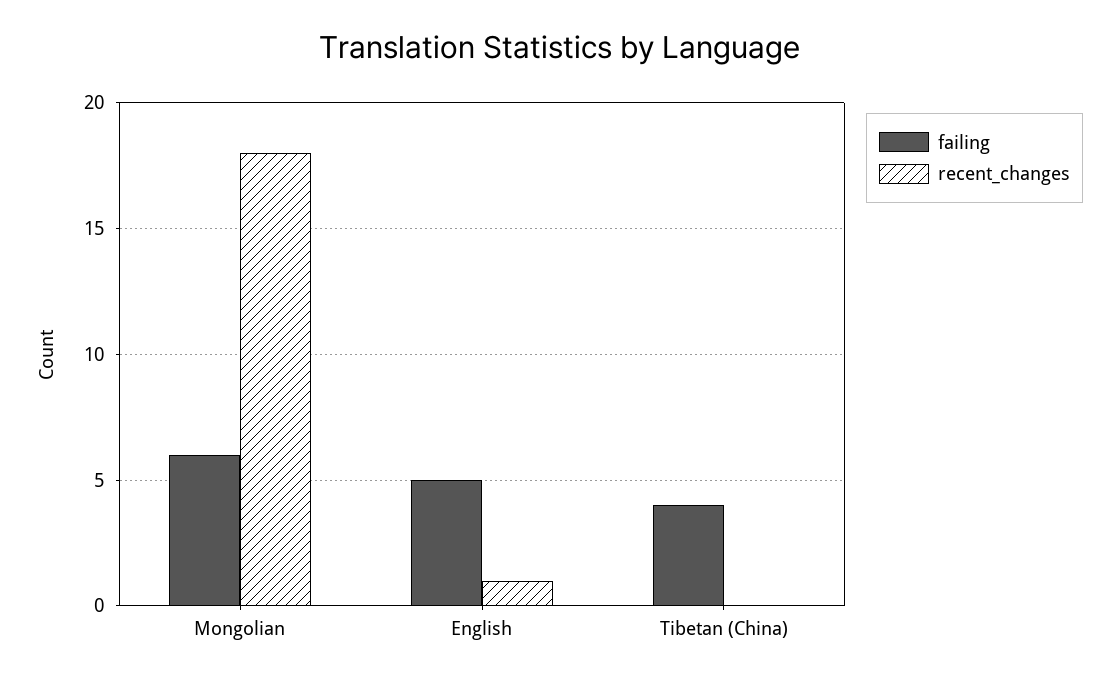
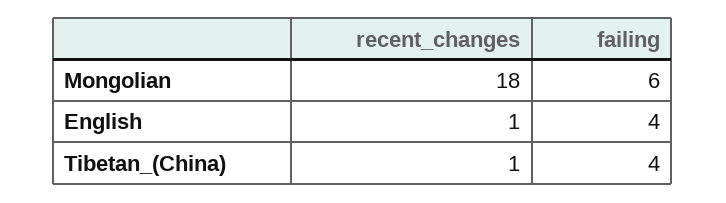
  {
    "failing": {
      "Mongolian": 6,
-     "English": 5,
+     "English": 4,
      "Tibetan (China)": 4
    },
    "recent_changes": {
      "Mongolian": 18,
      "English": 1,
-     "Tibetan (China)": 0
+     "Tibetan (China)": 1
    }
  }

